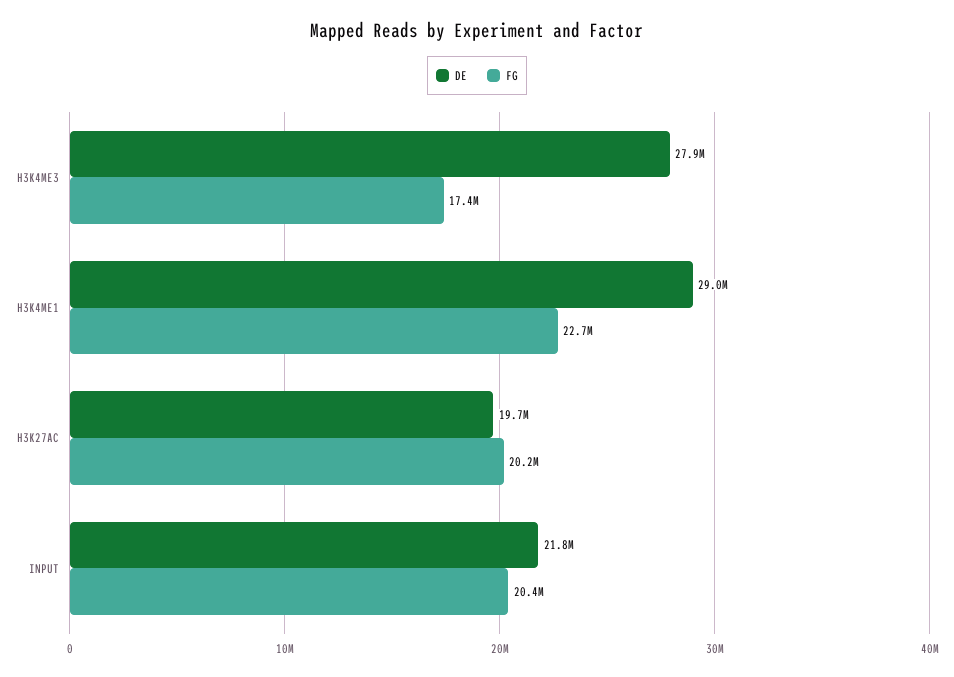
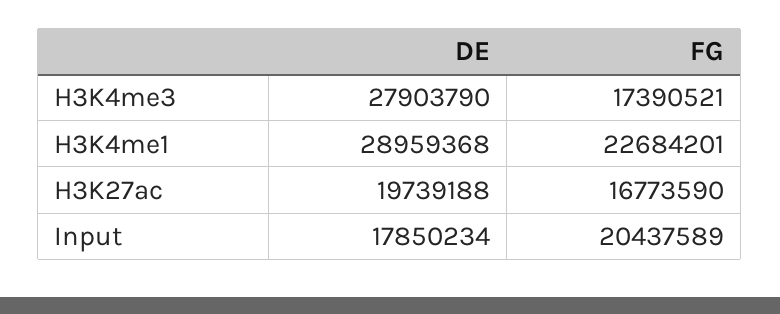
  {
    "DE": {
      "H3K4ME3": 27903790,
      "H3K4ME1": 28959368,
      "H3K27AC": 19739188,
-     "INPUT": 21800000
+     "INPUT": 17850234
    },
    "FG": {
      "H3K4ME3": 17390521,
      "H3K4ME1": 22684201,
-     "H3K27AC": 20200000,
+     "H3K27AC": 16773590,
      "INPUT": 20437589
    }
  }

